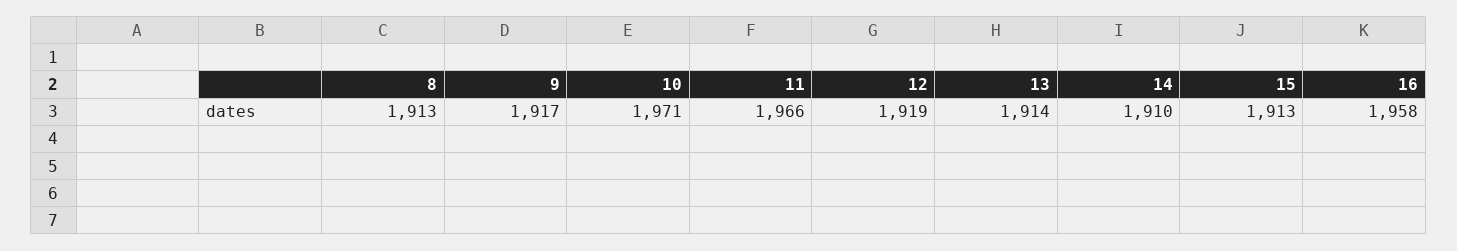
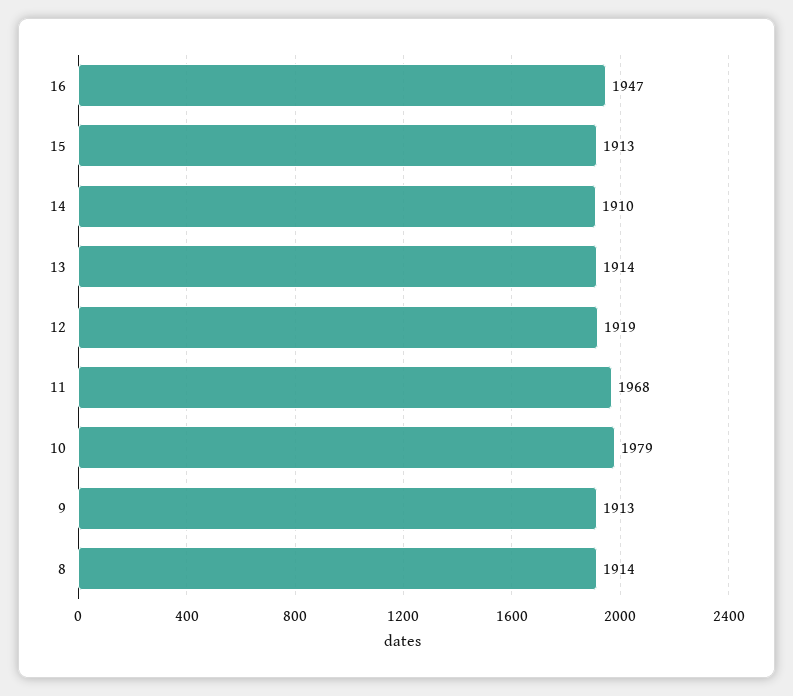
  {
-   "8": 1913,
+   "8": 1914,
-   "9": 1917,
+   "9": 1913,
-   "10": 1971,
+   "10": 1979,
-   "11": 1966,
+   "11": 1968,
    "12": 1919,
    "13": 1914,
    "14": 1910,
    "15": 1913,
-   "16": 1958
+   "16": 1947
  }

